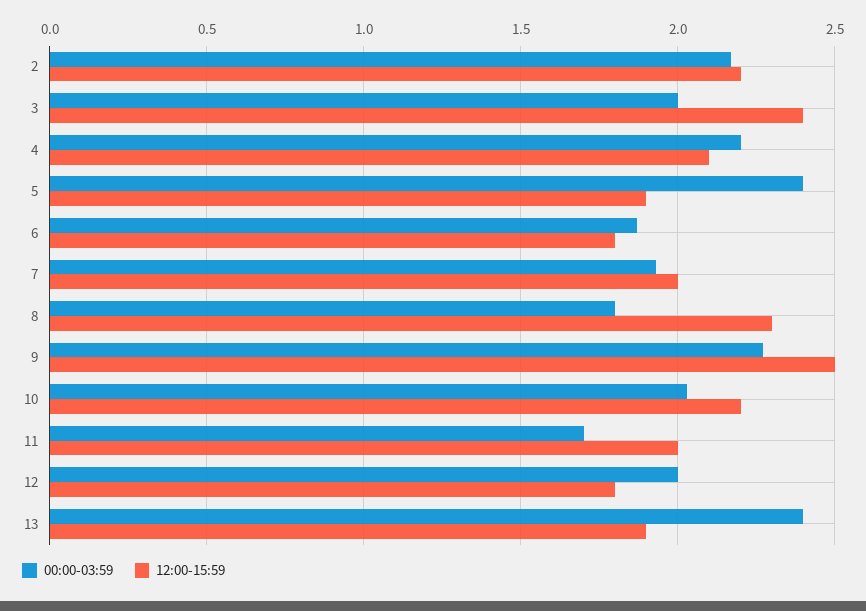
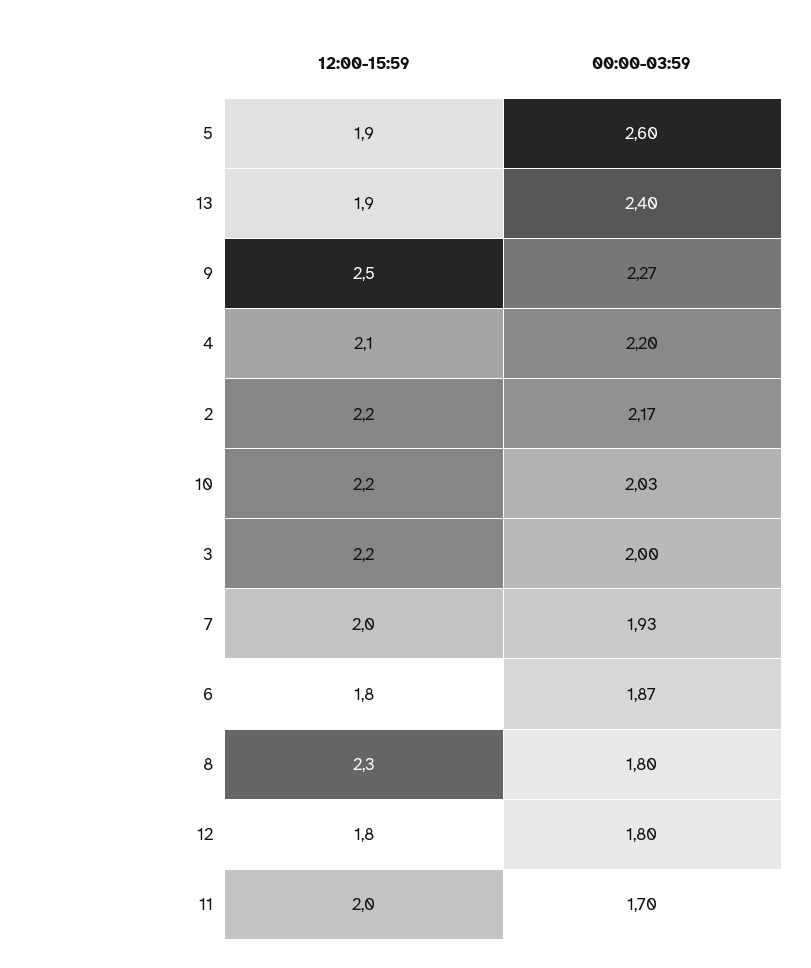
  {
    "00:00-03:59": {
      "2": 2.17,
      "3": 2,
      "4": 2.2,
-     "5": 2.4,
+     "5": 2.6,
      "6": 1.87,
      "7": 1.93,
      "8": 1.8,
      "9": 2.27,
      "10": 2.03,
      "11": 1.7,
-     "12": 2,
+     "12": 1.8,
      "13": 2.4
    },
    "12:00-15:59": {
      "2": 2.2,
-     "3": 2.4,
+     "3": 2.2,
      "4": 2.1,
      "5": 1.9,
      "6": 1.8,
      "7": 2,
      "8": 2.3,
      "9": 2.5,
      "10": 2.2,
      "11": 2,
      "12": 1.8,
      "13": 1.9
    }
  }

